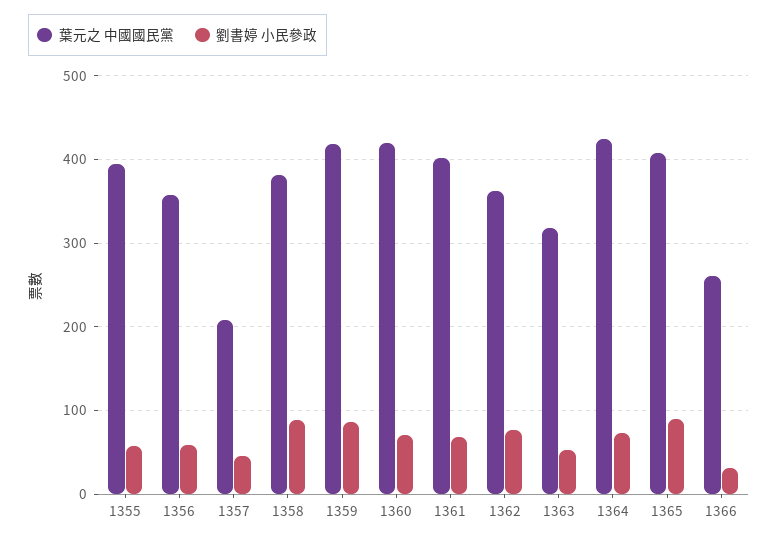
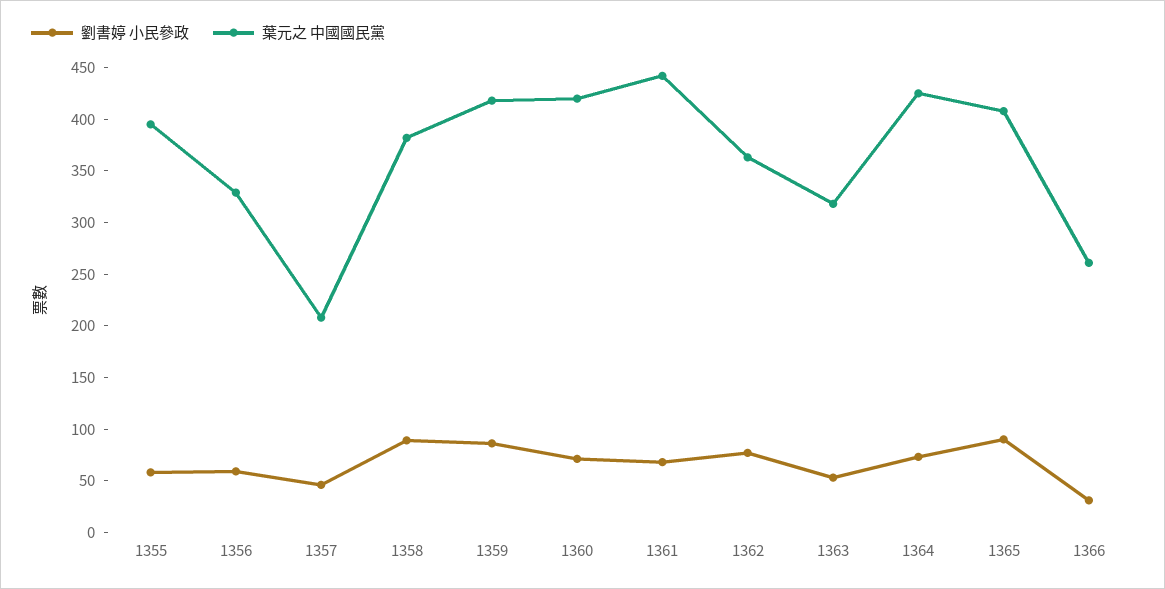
  {
    "葉元之 中國國民黨": {
      "1355": 400,
-     "1356": 360,
+     "1356": 330,
      "1357": 210,
      "1358": 380,
      "1359": 420,
      "1360": 420,
-     "1361": 400,
+     "1361": 440,
      "1362": 360,
      "1363": 320,
      "1364": 430,
      "1365": 410,
      "1366": 260
    },
    "劉書婷 小民參政": {
      "1355": 60,
      "1356": 60,
      "1357": 50,
      "1358": 90,
      "1359": 90,
      "1360": 70,
      "1361": 70,
      "1362": 80,
      "1363": 50,
      "1364": 70,
      "1365": 90,
      "1366": 30
    }
  }

